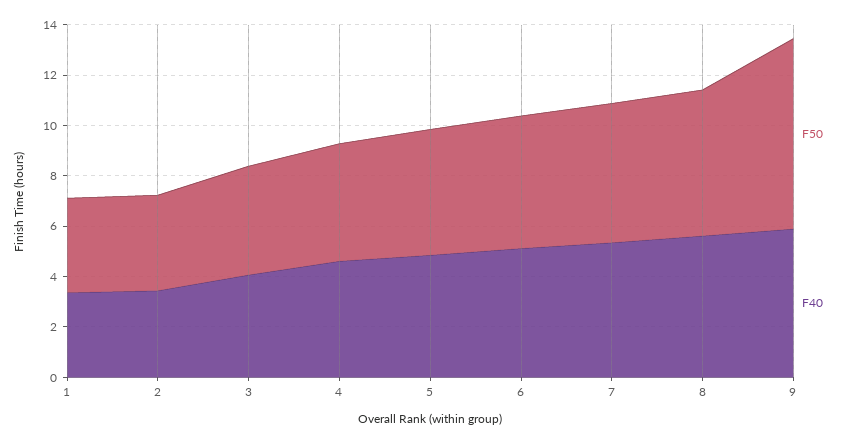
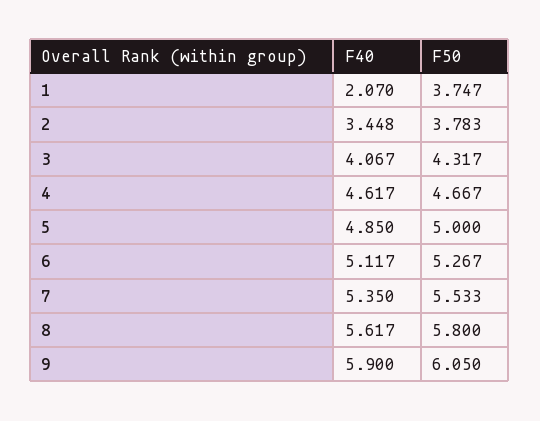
  {
    "F50": {
      "1": 3.747,
      "2": 3.783,
      "3": 4.317,
      "4": 4.667,
      "5": 5,
      "6": 5.267,
      "7": 5.533,
      "8": 5.8,
-     "9": 7.5
+     "9": 6.05
    },
    "F40": {
-     "1": 3.5,
+     "1": 2.07,
      "2": 3.448,
      "3": 4.067,
      "4": 4.617,
      "5": 4.85,
      "6": 5.117,
      "7": 5.35,
      "8": 5.617,
      "9": 5.9
    }
  }

